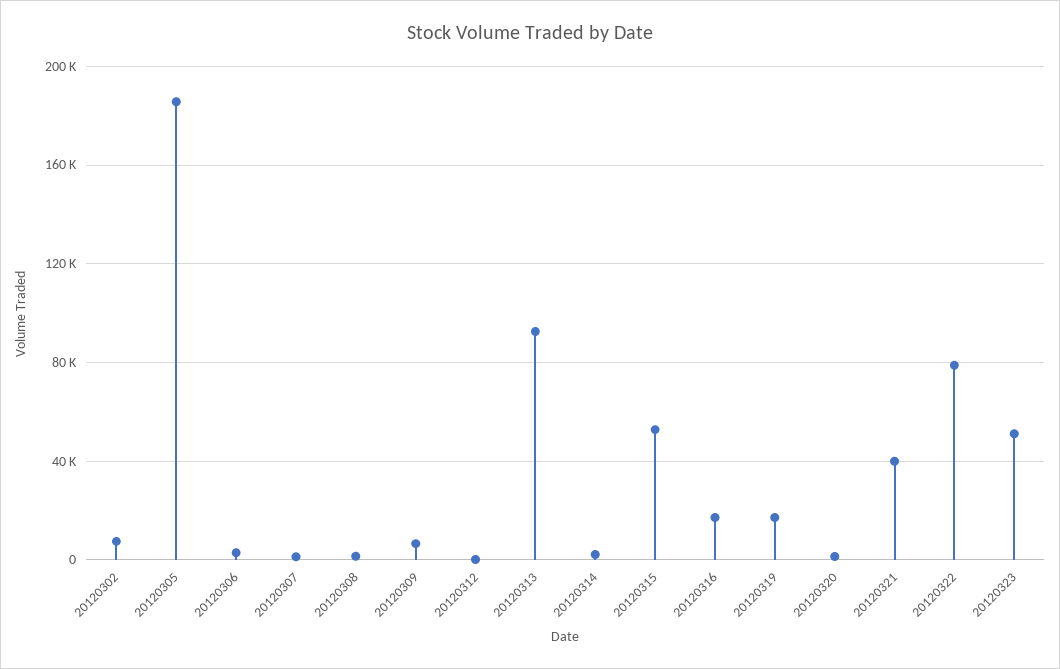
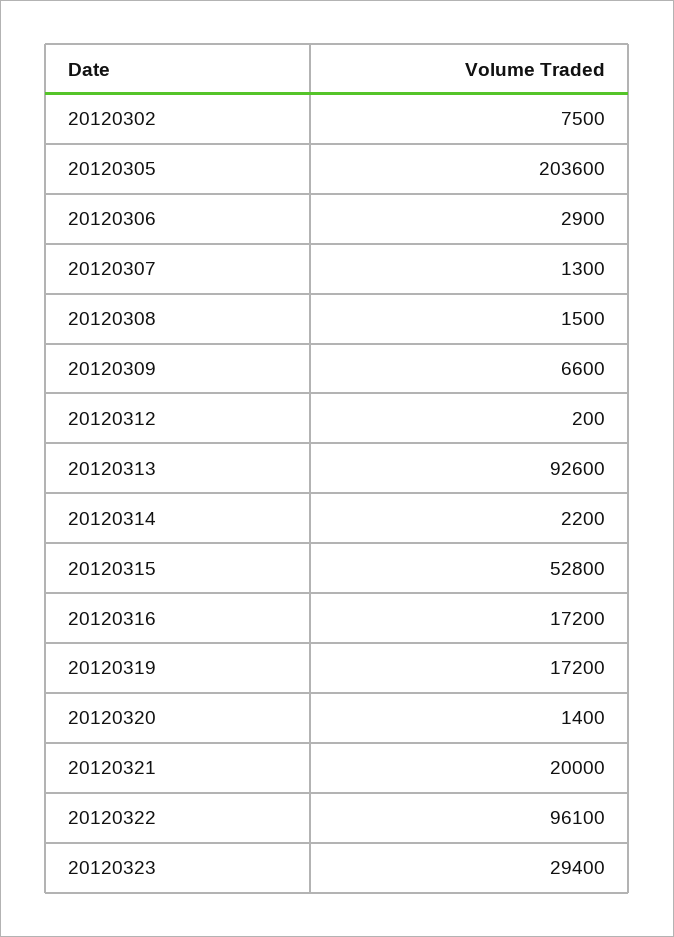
  {
    "20120302": 7500,
-   "20120305": 185000,
+   "20120305": 203600,
    "20120306": 2900,
    "20120307": 1300,
    "20120308": 1500,
    "20120309": 6600,
    "20120312": 200,
    "20120313": 92600,
    "20120314": 2200,
    "20120315": 52800,
    "20120316": 17200,
    "20120319": 17200,
    "20120320": 1400,
-   "20120321": 40000,
+   "20120321": 20000,
-   "20120322": 80000,
+   "20120322": 96100,
-   "20120323": 50000
+   "20120323": 29400
  }

